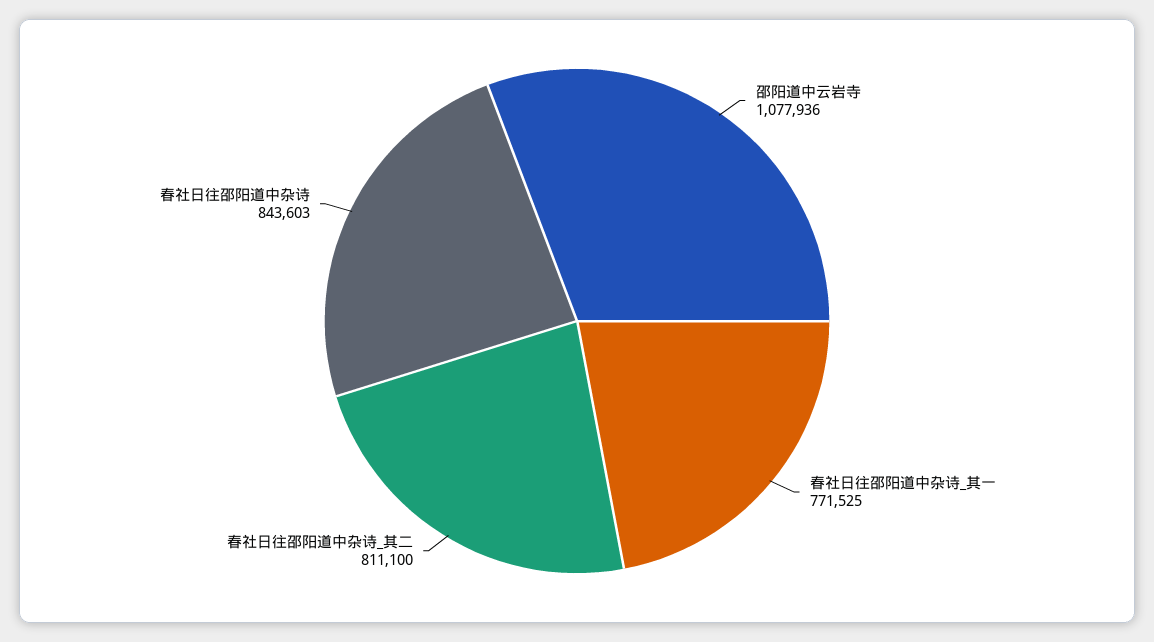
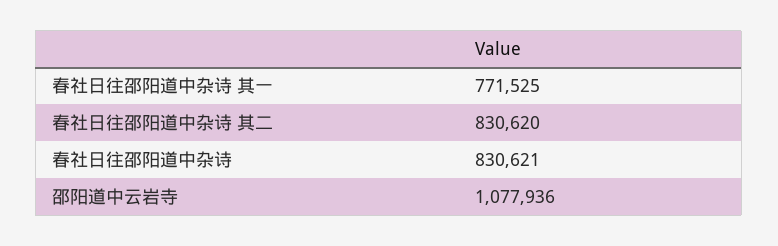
  {
    "邵阳道中云岩寺": 1077936,
    "春社日往邵阳道中杂诗_其一": 771525,
-   "春社日往邵阳道中杂诗_其二": 811100,
+   "春社日往邵阳道中杂诗_其二": 830620,
-   "春社日往邵阳道中杂诗": 843603
+   "春社日往邵阳道中杂诗": 830621
  }

